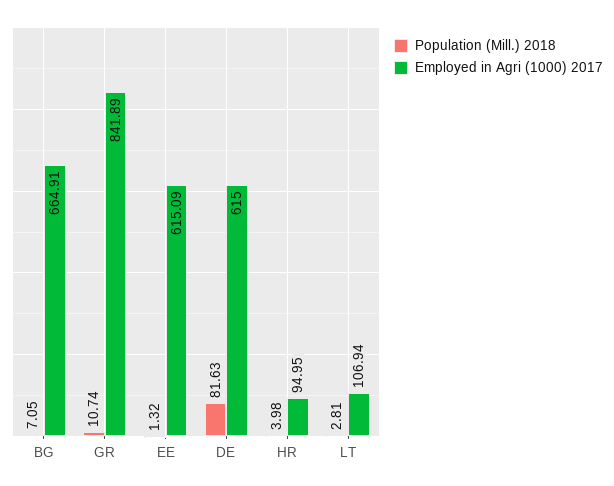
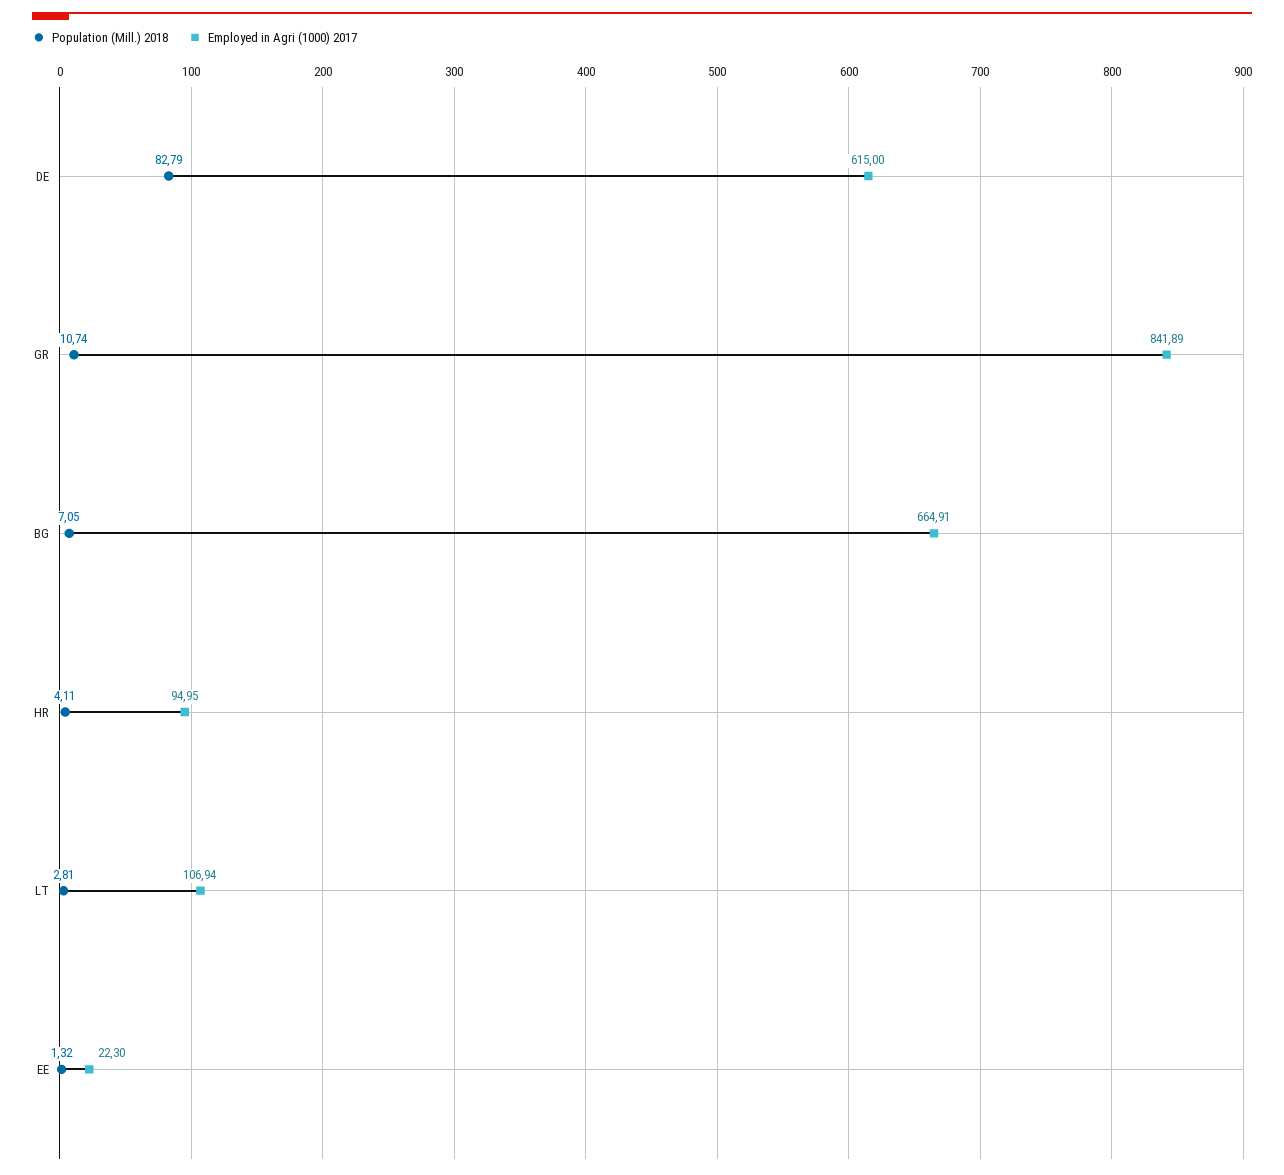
  {
    "Population (Mill.) 2018": {
      "BG": 7.05,
      "GR": 10.74,
      "EE": 1.32,
-     "DE": 81.63,
+     "DE": 82.79,
-     "HR": 3.98,
+     "HR": 4.11,
      "LT": 2.81
    },
    "Employed in Agri (1000) 2017": {
      "BG": 664.91,
      "GR": 841.89,
-     "EE": 615.09,
+     "EE": 22.3,
      "DE": 615,
      "HR": 94.95,
      "LT": 106.94
    }
  }

